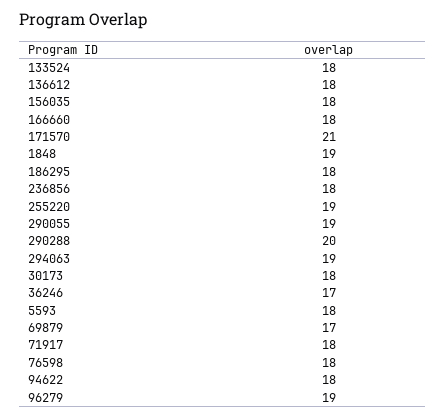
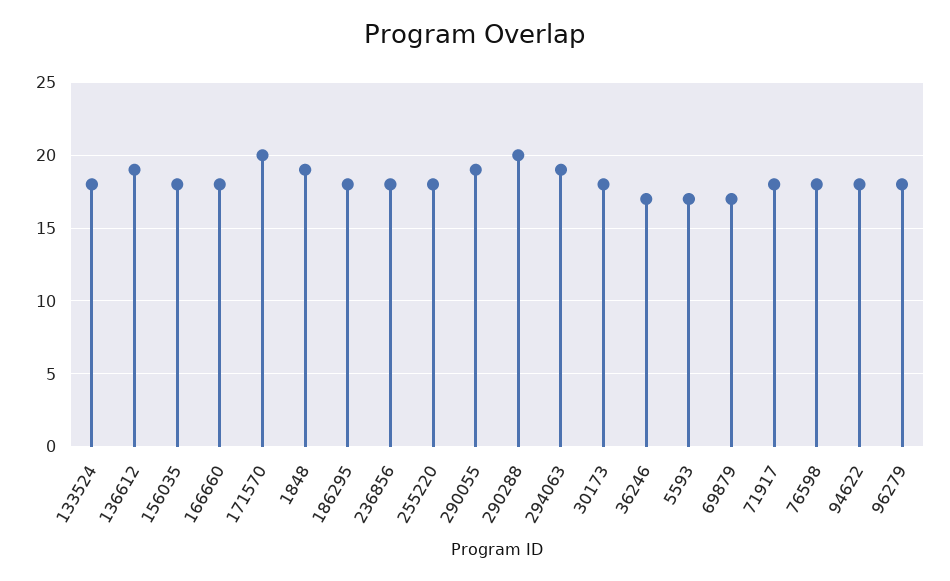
  {
    "133524": 18,
-   "136612": 18,
+   "136612": 19,
    "156035": 18,
    "166660": 18,
-   "171570": 21,
+   "171570": 20,
    "1848": 19,
    "186295": 18,
    "236856": 18,
-   "255220": 19,
+   "255220": 18,
    "290055": 19,
    "290288": 20,
    "294063": 19,
    "30173": 18,
    "36246": 17,
-   "5593": 18,
+   "5593": 17,
    "69879": 17,
    "71917": 18,
    "76598": 18,
    "94622": 18,
-   "96279": 19
+   "96279": 18
  }

